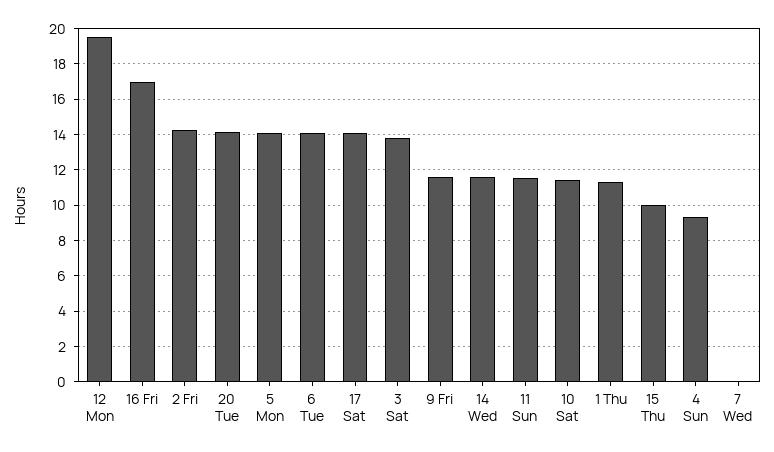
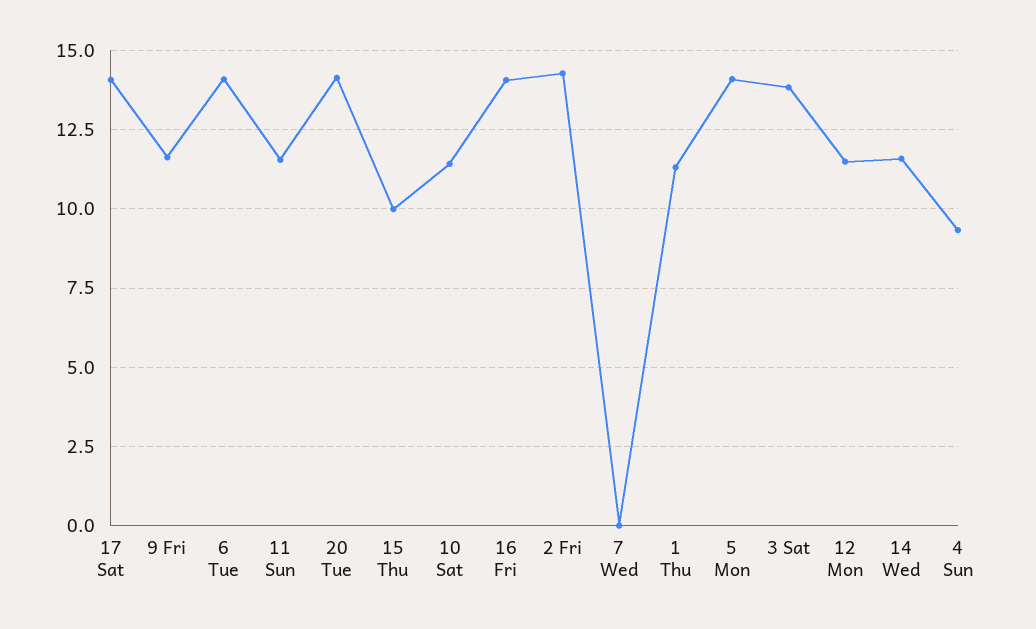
  {
-   "12 Mon": 19.5,
+   "12 Mon": 11.5,
-   "16 Fri": 17,
+   "16 Fri": 14,
    "2 Fri": 14.25,
    "20 Tue": 14.25,
    "5 Mon": 14,
    "6 Tue": 14,
    "17 Sat": 14,
    "3 Sat": 13.75,
    "9 Fri": 11.5,
    "14 Wed": 11.5,
    "11 Sun": 11.5,
    "10 Sat": 11.5,
    "1 Thu": 11.25,
    "15 Thu": 10,
    "4 Sun": 9.25,
    "7 Wed": 0
  }

